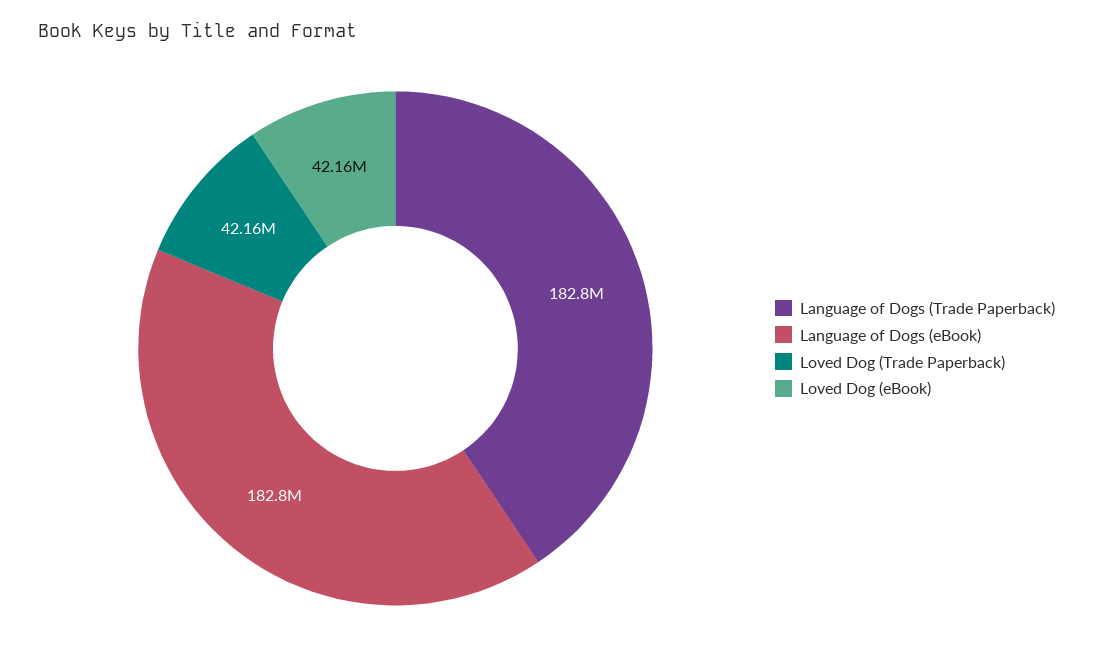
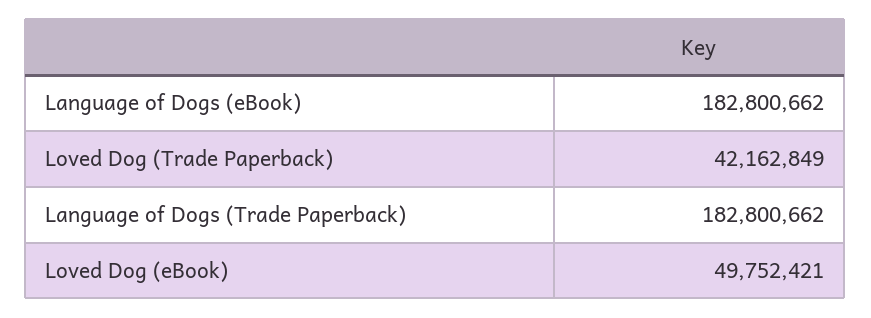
  {
    "Language of Dogs (Trade Paperback)": 182800662,
    "Language of Dogs (eBook)": 182800662,
    "Loved Dog (Trade Paperback)": 42162849,
-   "Loved Dog (eBook)": 42160000
+   "Loved Dog (eBook)": 49752421
  }

